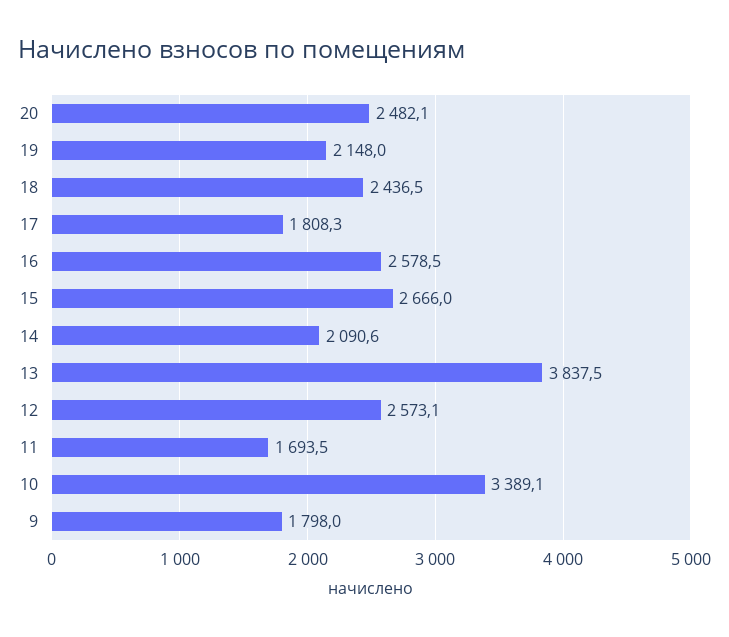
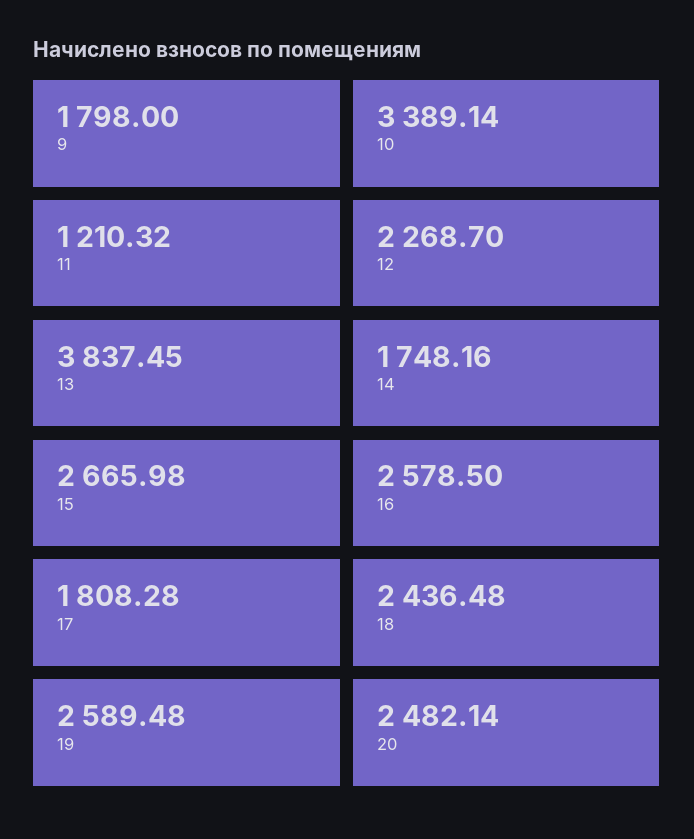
  {
    "20": 2482.14,
-   "19": 2148,
+   "19": 2589.48,
    "18": 2436.48,
    "17": 1808.28,
    "16": 2578.5,
    "15": 2665.98,
-   "14": 2090.6,
+   "14": 1748.16,
    "13": 3837.45,
-   "12": 2573.1,
+   "12": 2268.7,
-   "11": 1693.5,
+   "11": 1210.32,
    "10": 3389.14,
    "9": 1798
  }

